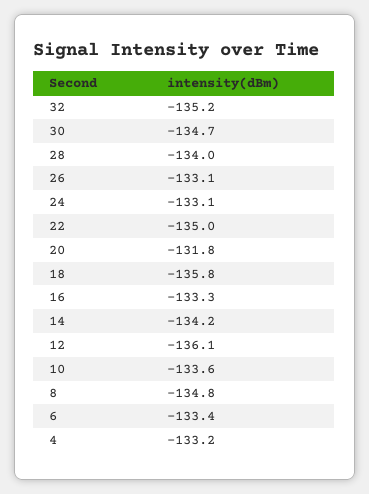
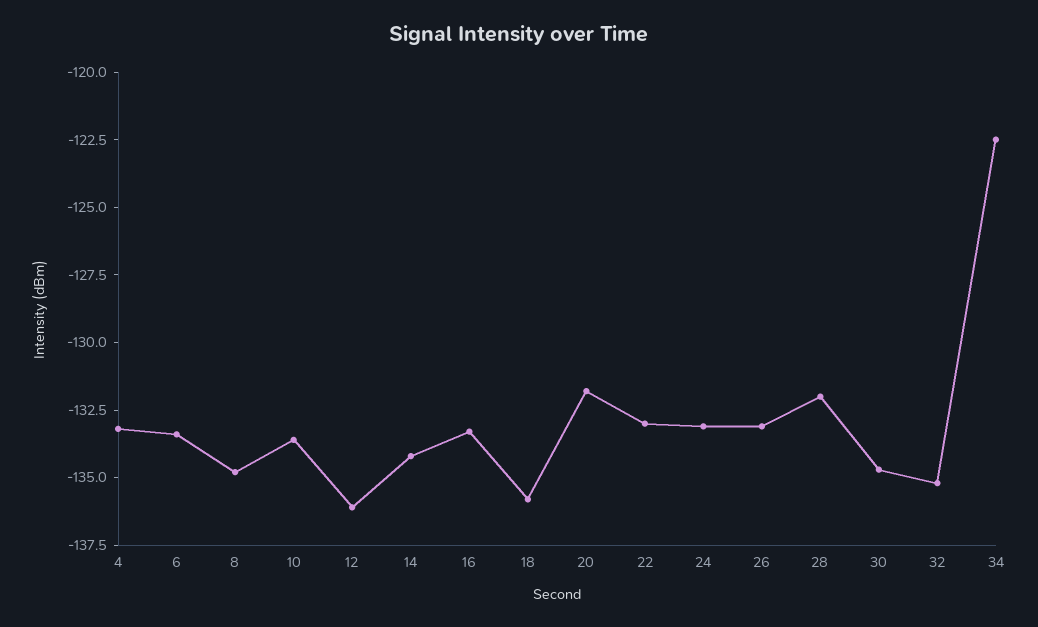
  {
    "32": -135.2,
    "30": -134.7,
-   "28": -134,
+   "28": -132,
    "26": -133.1,
    "24": -133.1,
-   "22": -135,
+   "22": -133,
    "20": -131.8,
    "18": -135.8,
    "16": -133.3,
    "14": -134.2,
    "12": -136.1,
    "10": -133.6,
    "8": -134.8,
    "6": -133.4,
-   "4": -133.2
+   "4": -133.2,
+   "34": -122.5
  }

